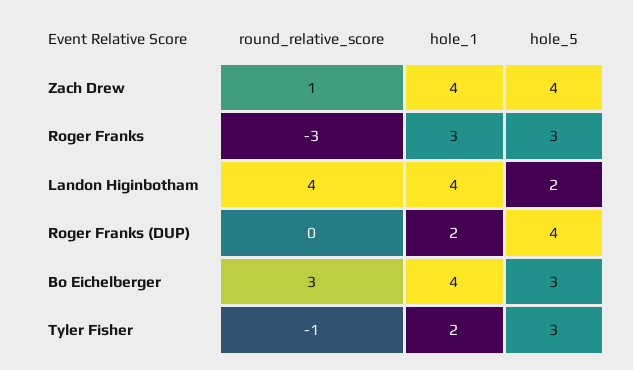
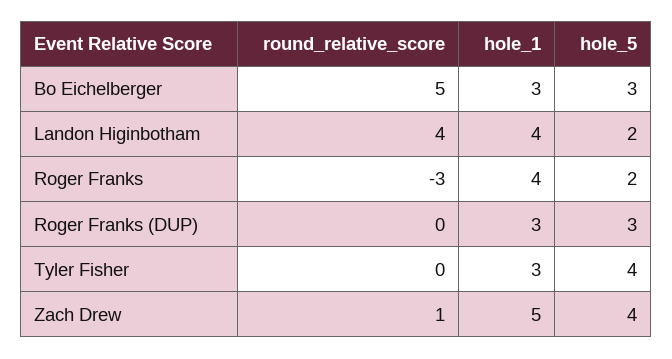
  {
    "round_relative_score": {
      "Zach Drew": 1,
      "Roger Franks": -3,
      "Landon Higinbotham": 4,
      "Roger Franks (DUP)": 0,
-     "Bo Eichelberger": 3,
+     "Bo Eichelberger": 5,
-     "Tyler Fisher": -1
+     "Tyler Fisher": 0
    },
    "hole_1": {
-     "Zach Drew": 4,
+     "Zach Drew": 5,
-     "Roger Franks": 3,
+     "Roger Franks": 4,
      "Landon Higinbotham": 4,
-     "Roger Franks (DUP)": 2,
+     "Roger Franks (DUP)": 3,
-     "Bo Eichelberger": 4,
+     "Bo Eichelberger": 3,
-     "Tyler Fisher": 2
+     "Tyler Fisher": 3
    },
    "hole_5": {
      "Zach Drew": 4,
-     "Roger Franks": 3,
+     "Roger Franks": 2,
      "Landon Higinbotham": 2,
-     "Roger Franks (DUP)": 4,
+     "Roger Franks (DUP)": 3,
      "Bo Eichelberger": 3,
-     "Tyler Fisher": 3
+     "Tyler Fisher": 4
    }
  }

